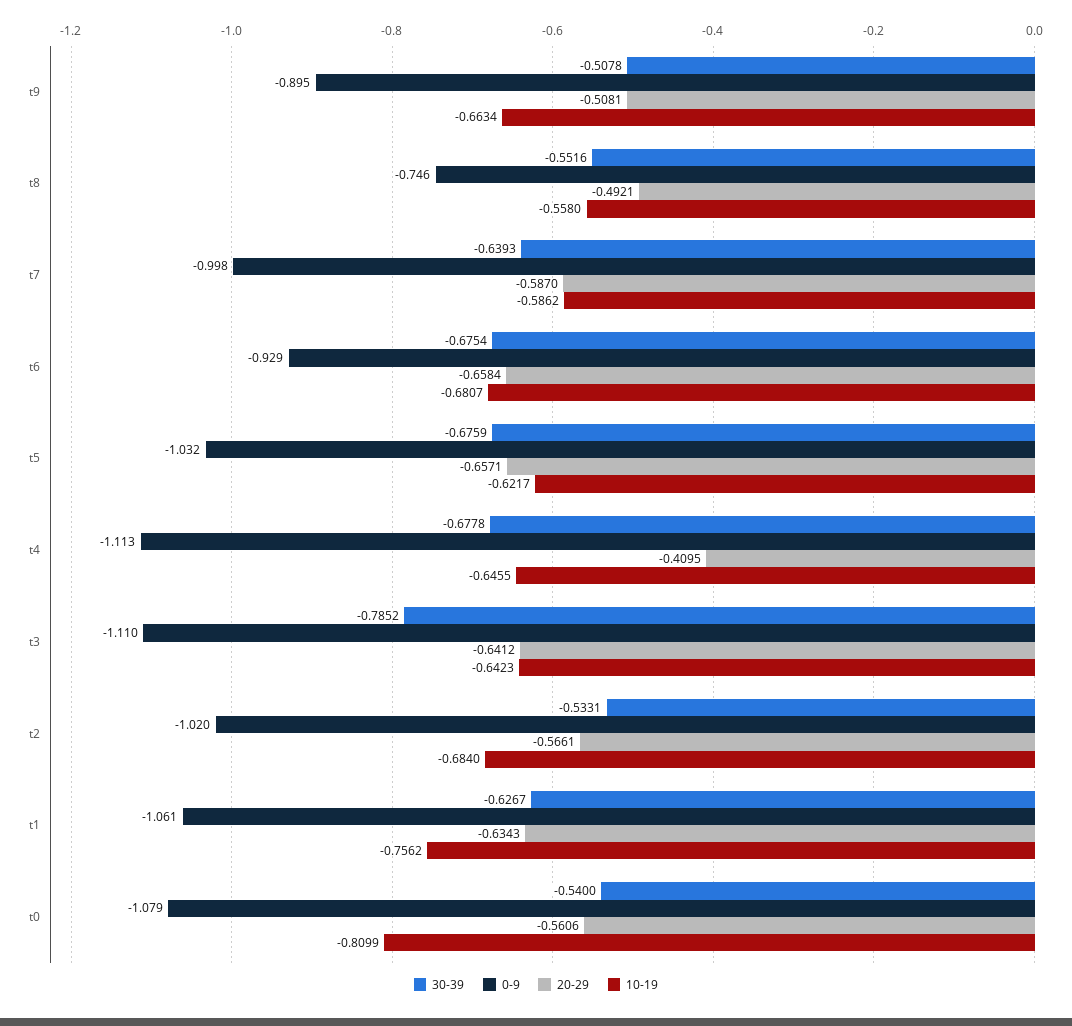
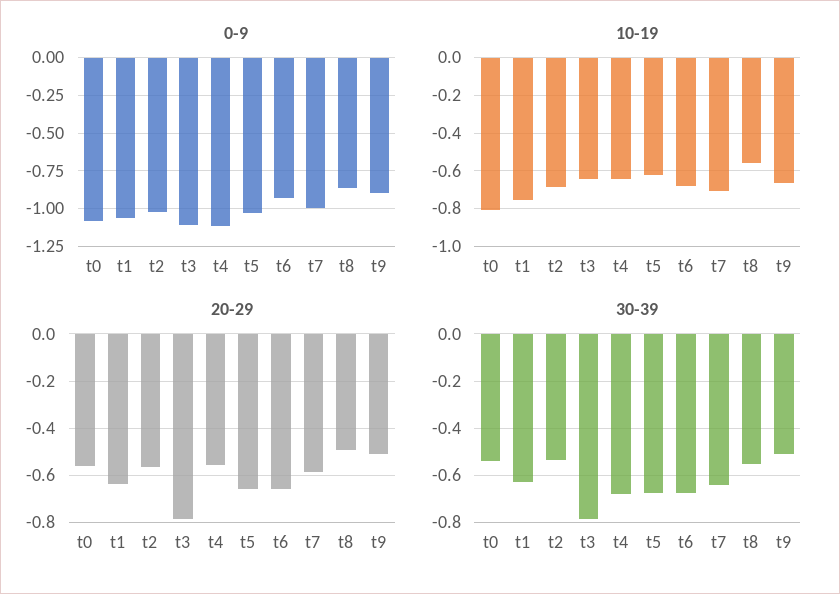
  {
    "30-39": {
      "t9": -0.5078,
      "t8": -0.5516,
      "t7": -0.6393,
      "t6": -0.6754,
      "t5": -0.6759,
      "t4": -0.6778,
      "t3": -0.7852,
      "t2": -0.5331,
      "t1": -0.6267,
      "t0": -0.54
    },
    "0-9": {
      "t9": -0.895,
-     "t8": -0.746,
+     "t8": -0.85,
      "t7": -0.998,
      "t6": -0.929,
      "t5": -1.032,
      "t4": -1.113,
      "t3": -1.11,
      "t2": -1.02,
      "t1": -1.061,
      "t0": -1.079
    },
    "20-29": {
      "t9": -0.5081,
      "t8": -0.4921,
      "t7": -0.587,
      "t6": -0.6584,
      "t5": -0.6571,
-     "t4": -0.4095,
+     "t4": -0.55,
-     "t3": -0.6412,
+     "t3": -0.8,
      "t2": -0.5661,
      "t1": -0.6343,
      "t0": -0.5606
    },
    "10-19": {
      "t9": -0.6634,
      "t8": -0.558,
-     "t7": -0.5862,
+     "t7": -0.7,
      "t6": -0.6807,
      "t5": -0.6217,
      "t4": -0.6455,
      "t3": -0.6423,
      "t2": -0.684,
      "t1": -0.7562,
      "t0": -0.8099
    }
  }

